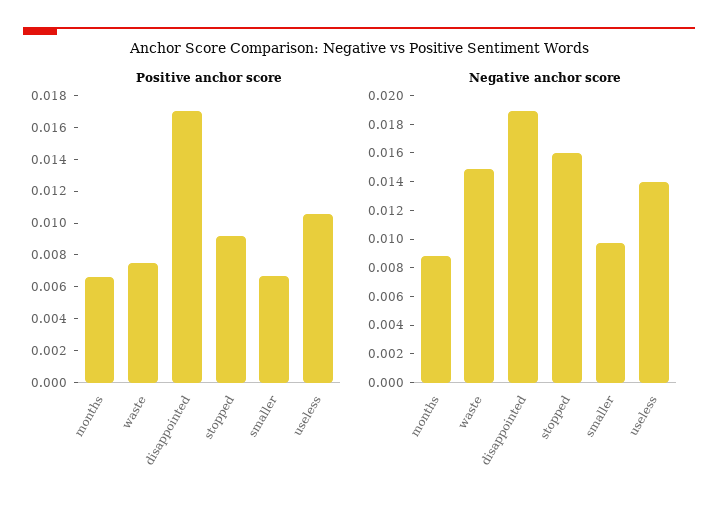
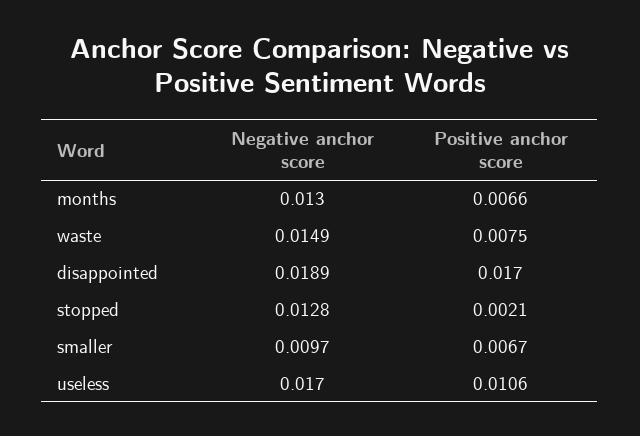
  {
    "Positive anchor score": {
      "months": 0.0066,
      "waste": 0.0075,
      "disappointed": 0.017,
-     "stopped": 0.009,
+     "stopped": 0.0021,
      "smaller": 0.0067,
      "useless": 0.0106
    },
    "Negative anchor score": {
-     "months": 0.009,
+     "months": 0.013,
      "waste": 0.0149,
      "disappointed": 0.0189,
-     "stopped": 0.016,
+     "stopped": 0.0128,
      "smaller": 0.0097,
-     "useless": 0.014
+     "useless": 0.017
    }
  }

